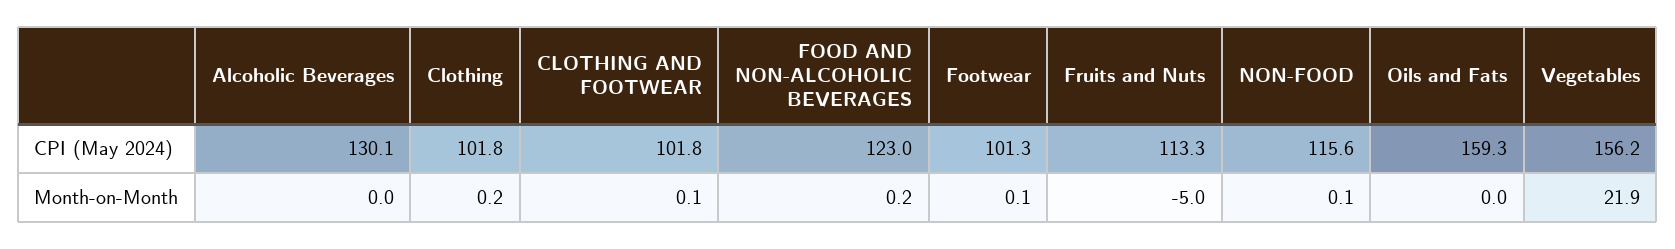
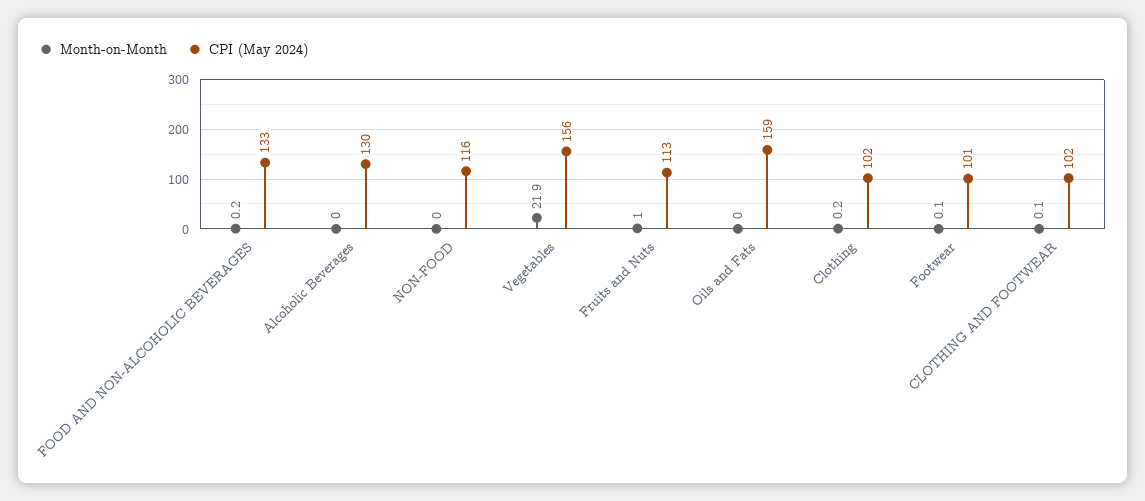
  {
    "CPI (May 2024)": {
      "Alcoholic Beverages": 130.1,
      "Clothing": 101.8,
      "CLOTHING AND FOOTWEAR": 101.8,
-     "FOOD AND NON-ALCOHOLIC BEVERAGES": 123,
+     "FOOD AND NON-ALCOHOLIC BEVERAGES": 133,
      "Footwear": 101.3,
      "Fruits and Nuts": 113.3,
      "NON-FOOD": 115.6,
      "Oils and Fats": 159.3,
      "Vegetables": 156.2
    },
    "Month-on-Month": {
      "Alcoholic Beverages": 0,
      "Clothing": 0.2,
      "CLOTHING AND FOOTWEAR": 0.1,
      "FOOD AND NON-ALCOHOLIC BEVERAGES": 0.2,
      "Footwear": 0.1,
-     "Fruits and Nuts": -5,
+     "Fruits and Nuts": 1,
-     "NON-FOOD": 0.1,
+     "NON-FOOD": 0,
      "Oils and Fats": 0,
      "Vegetables": 21.9
    }
  }

